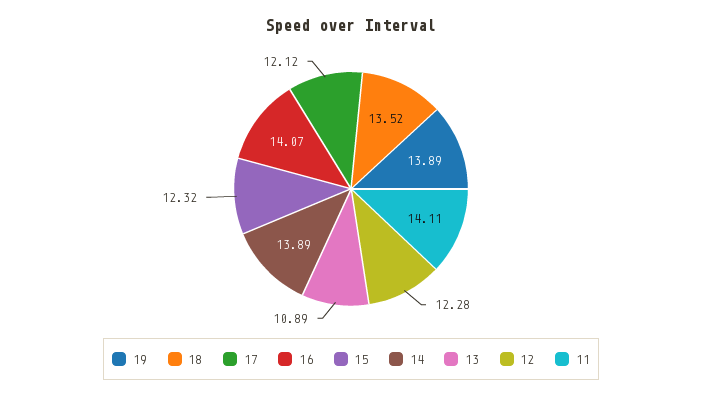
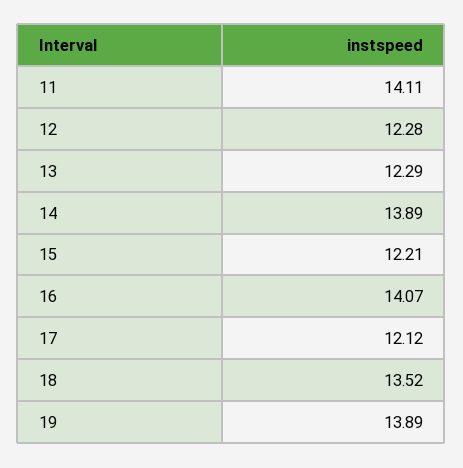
  {
    "19": 13.89,
    "18": 13.52,
    "17": 12.12,
    "16": 14.07,
-   "15": 12.32,
+   "15": 12.21,
    "14": 13.89,
-   "13": 10.89,
+   "13": 12.29,
    "12": 12.28,
    "11": 14.11
  }

